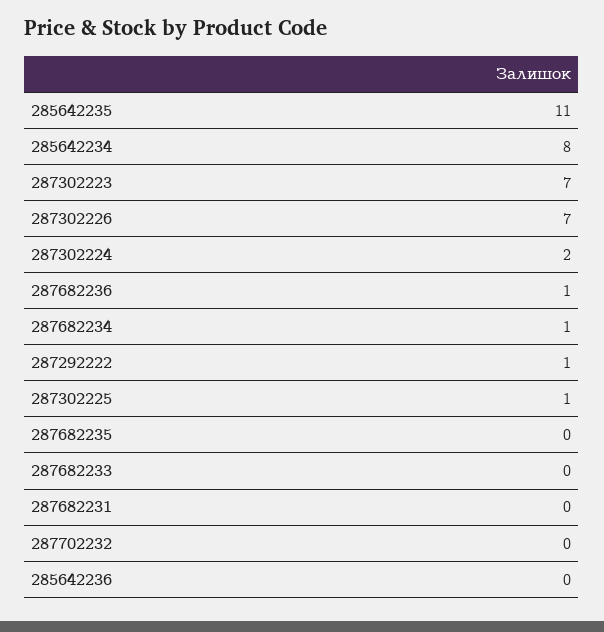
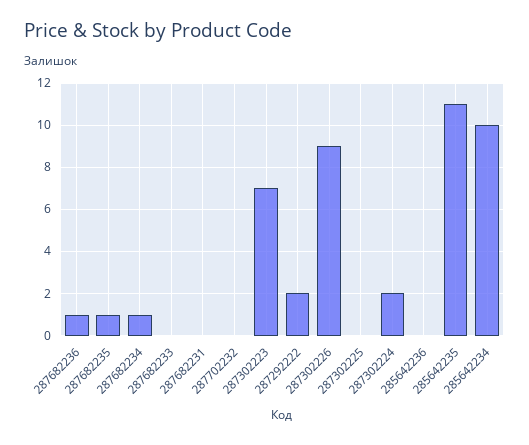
  {
    "285642235": 11,
-   "285642234": 8,
+   "285642234": 10,
    "287302223": 7,
-   "287302226": 7,
+   "287302226": 9,
    "287302224": 2,
    "287682236": 1,
    "287682234": 1,
-   "287292222": 1,
+   "287292222": 2,
-   "287302225": 1,
+   "287302225": 0,
-   "287682235": 0,
+   "287682235": 1,
    "287682233": 0,
    "287682231": 0,
    "287702232": 0,
    "285642236": 0
  }

